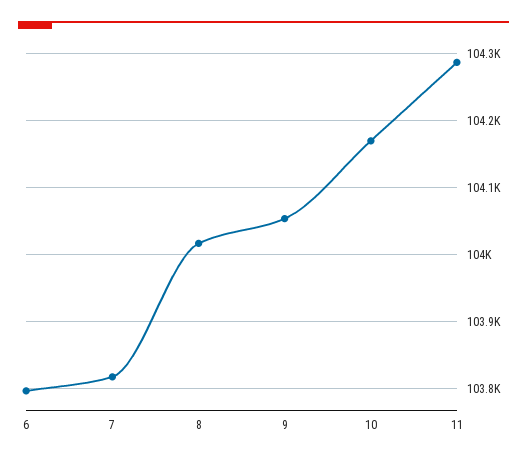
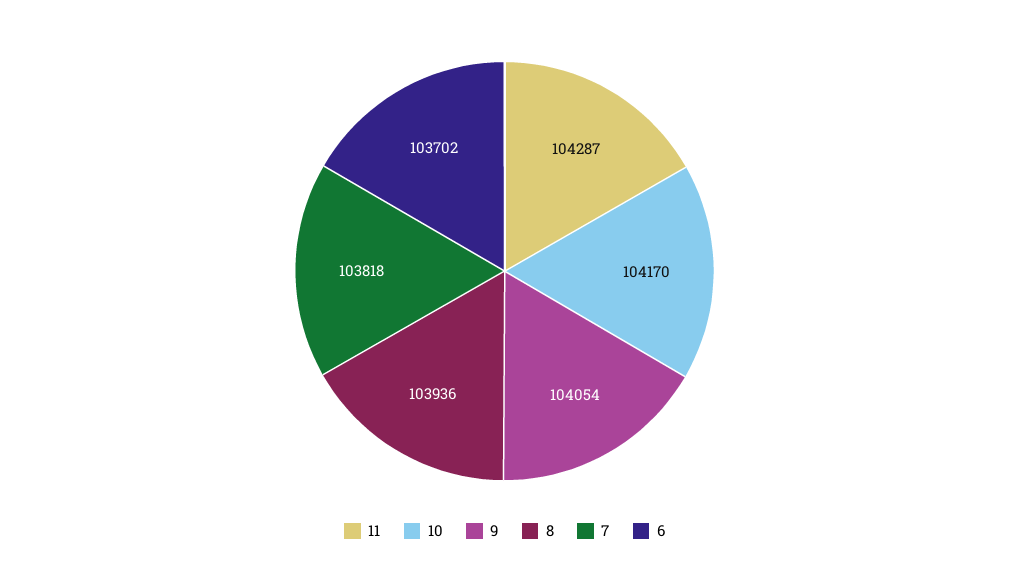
  {
-   "6": 103800,
+   "6": 103702,
    "7": 103818,
-   "8": 104020,
+   "8": 103936,
    "9": 104054,
    "10": 104170,
    "11": 104287
  }

